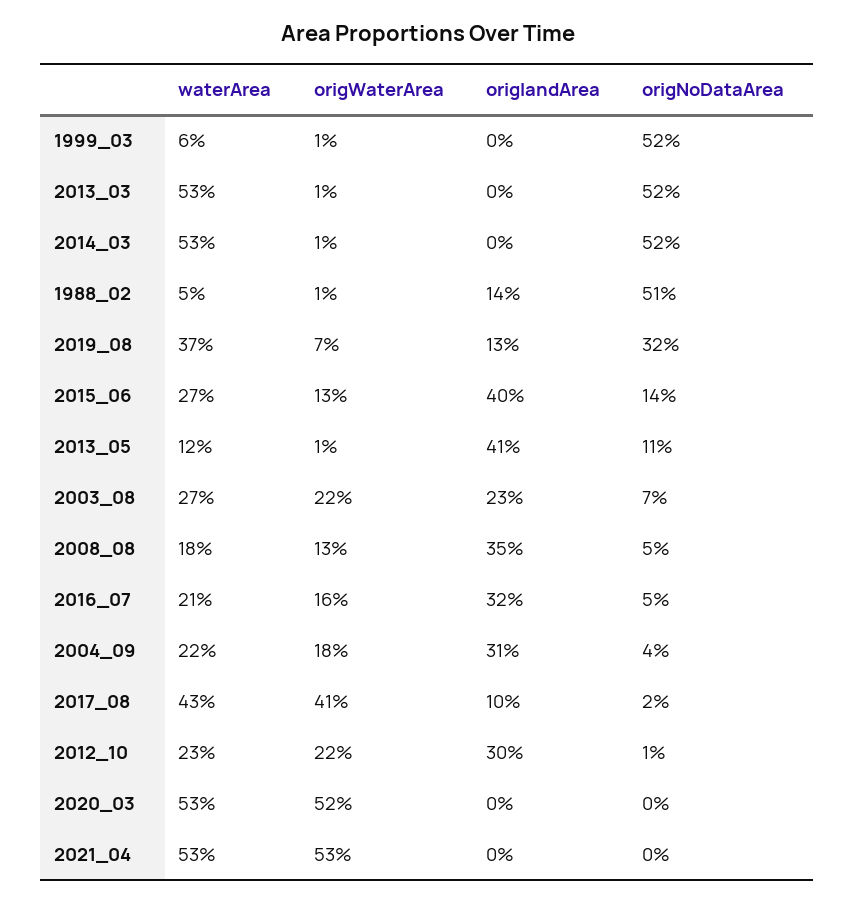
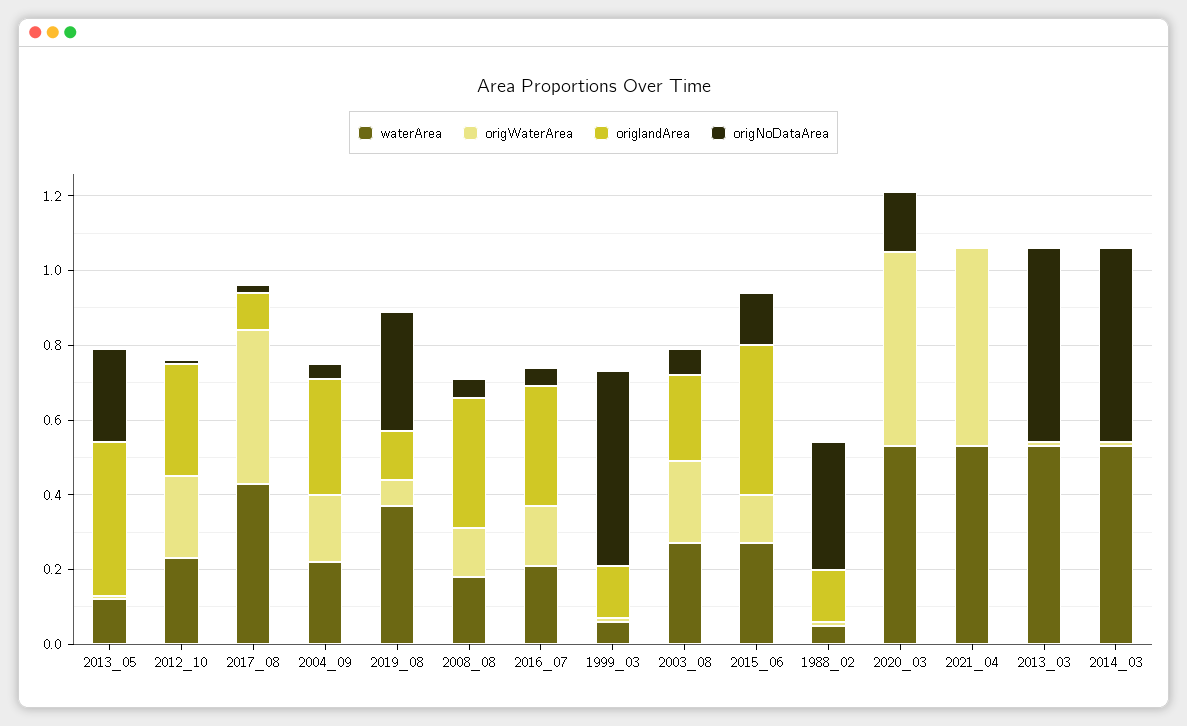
  {
    "waterArea": {
      "1999_03": 0.06,
      "2013_03": 0.53,
      "2014_03": 0.53,
      "1988_02": 0.05,
      "2019_08": 0.37,
      "2015_06": 0.27,
      "2013_05": 0.12,
      "2003_08": 0.27,
      "2008_08": 0.18,
      "2016_07": 0.21,
      "2004_09": 0.22,
      "2017_08": 0.43,
      "2012_10": 0.23,
      "2020_03": 0.53,
      "2021_04": 0.53
    },
    "origWaterArea": {
      "1999_03": 0.01,
      "2013_03": 0.01,
      "2014_03": 0.01,
      "1988_02": 0.01,
      "2019_08": 0.07,
      "2015_06": 0.13,
      "2013_05": 0.01,
      "2003_08": 0.22,
      "2008_08": 0.13,
      "2016_07": 0.16,
      "2004_09": 0.18,
      "2017_08": 0.41,
      "2012_10": 0.22,
      "2020_03": 0.52,
      "2021_04": 0.53
    },
    "origlandArea": {
-     "1999_03": 0,
+     "1999_03": 0.15,
      "2013_03": 0,
      "2014_03": 0,
      "1988_02": 0.14,
      "2019_08": 0.13,
      "2015_06": 0.4,
      "2013_05": 0.41,
      "2003_08": 0.23,
      "2008_08": 0.35,
      "2016_07": 0.32,
      "2004_09": 0.31,
      "2017_08": 0.1,
      "2012_10": 0.3,
      "2020_03": 0,
      "2021_04": 0
    },
    "origNoDataArea": {
      "1999_03": 0.52,
      "2013_03": 0.52,
      "2014_03": 0.52,
-     "1988_02": 0.51,
+     "1988_02": 0.35,
      "2019_08": 0.32,
      "2015_06": 0.14,
-     "2013_05": 0.11,
+     "2013_05": 0.25,
      "2003_08": 0.07,
      "2008_08": 0.05,
      "2016_07": 0.05,
      "2004_09": 0.04,
      "2017_08": 0.02,
      "2012_10": 0.01,
-     "2020_03": 0,
+     "2020_03": 0.15,
      "2021_04": 0
    }
  }

